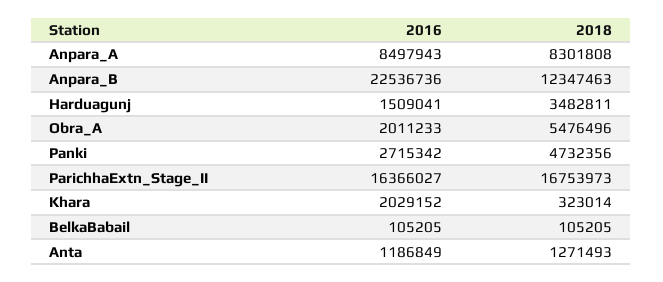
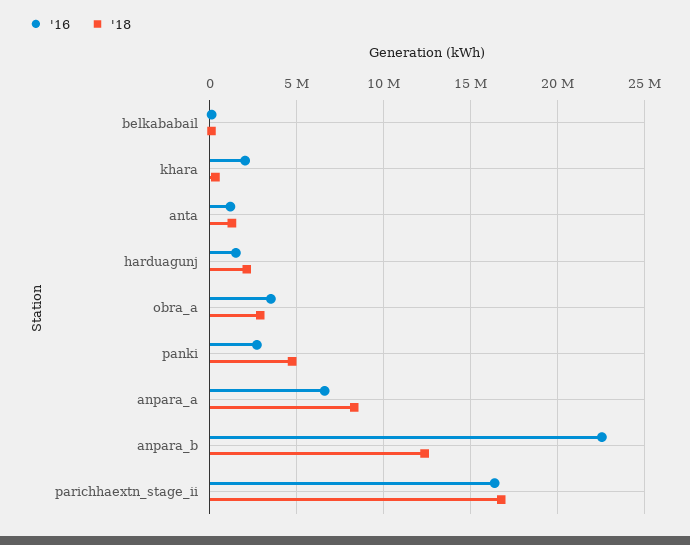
  {
    "2016": {
-     "Anpara_A": 8497943,
+     "Anpara_A": 6500000,
      "Anpara_B": 22536736,
      "Harduagunj": 1509041,
-     "Obra_A": 2011233,
+     "Obra_A": 3500000,
      "Panki": 2715342,
      "ParichhaExtn_Stage_II": 16366027,
      "Khara": 2029152,
      "BelkaBabail": 105205,
      "Anta": 1186849
    },
    "2018": {
      "Anpara_A": 8301808,
      "Anpara_B": 12347463,
-     "Harduagunj": 3482811,
+     "Harduagunj": 2000000,
-     "Obra_A": 5476496,
+     "Obra_A": 3000000,
      "Panki": 4732356,
      "ParichhaExtn_Stage_II": 16753973,
      "Khara": 323014,
      "BelkaBabail": 105205,
      "Anta": 1271493
    }
  }

